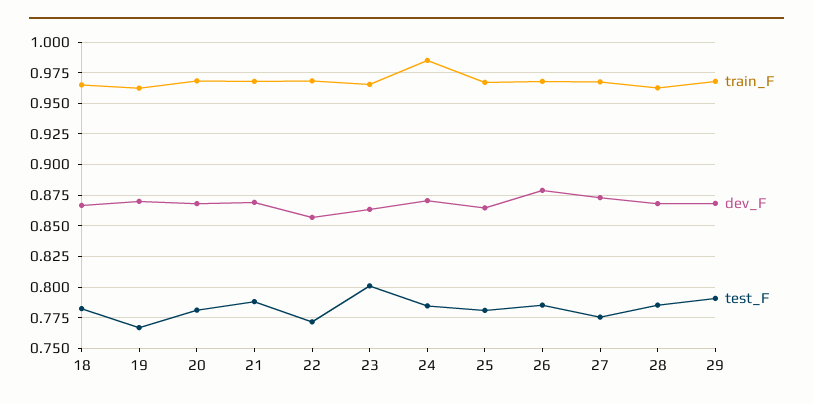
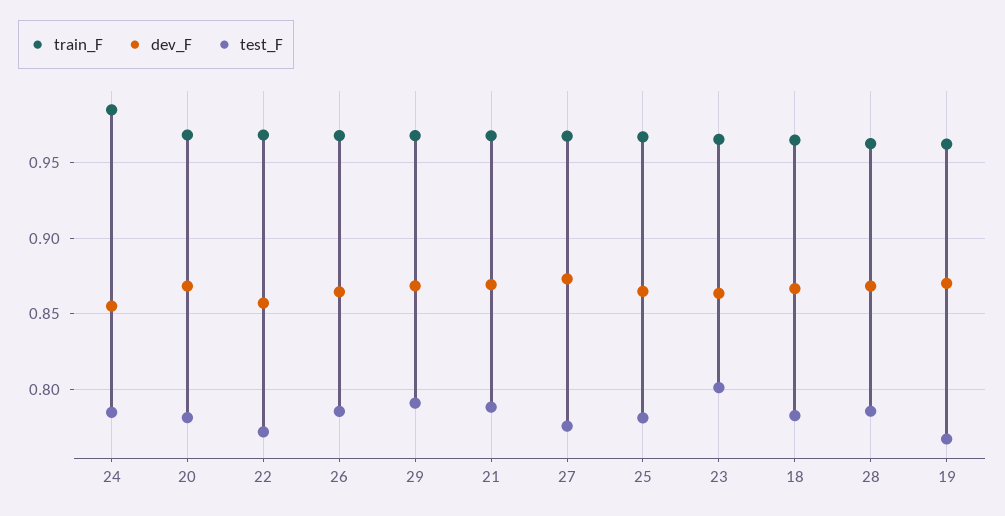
  {
    "train_F": {
      "18": 0.965,
      "19": 0.96,
      "20": 0.97,
      "21": 0.97,
      "22": 0.97,
      "23": 0.965,
      "24": 0.985,
      "25": 0.965,
      "26": 0.97,
      "27": 0.97,
      "28": 0.965,
      "29": 0.97
    },
    "dev_F": {
      "18": 0.865,
      "19": 0.87,
      "20": 0.87,
      "21": 0.87,
      "22": 0.855,
      "23": 0.865,
-     "24": 0.87,
+     "24": 0.855,
      "25": 0.865,
-     "26": 0.88,
+     "26": 0.865,
      "27": 0.875,
      "28": 0.87,
      "29": 0.87
    },
    "test_F": {
      "18": 0.78,
      "19": 0.765,
      "20": 0.78,
      "21": 0.79,
      "22": 0.77,
      "23": 0.8,
      "24": 0.785,
      "25": 0.78,
      "26": 0.785,
      "27": 0.775,
      "28": 0.785,
      "29": 0.79
    }
  }

